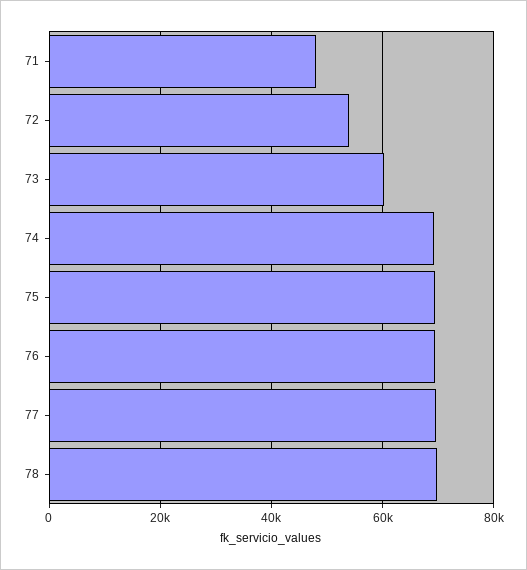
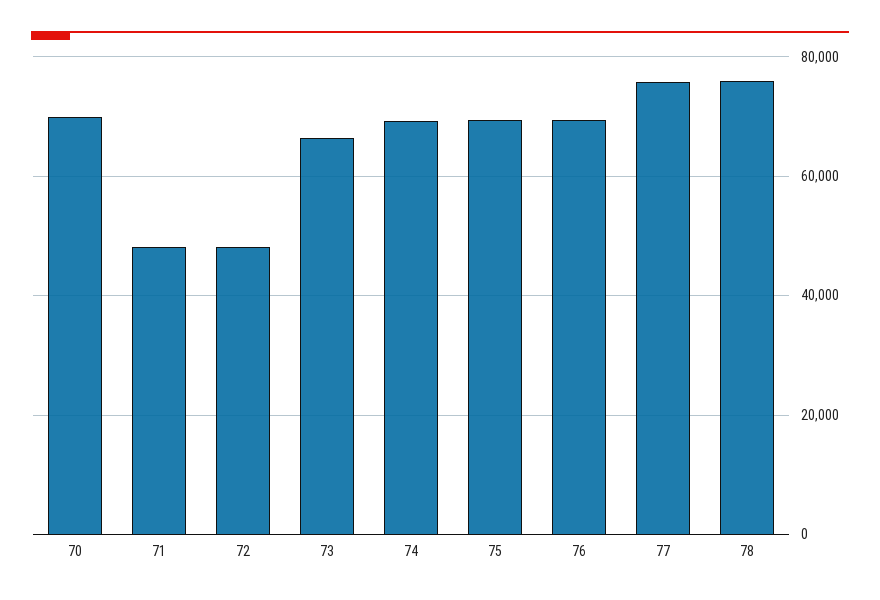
  {
    "71": 48000,
-   "72": 54000,
+   "72": 48000,
-   "73": 60000,
+   "73": 66000,
    "74": 70000,
    "75": 70000,
    "76": 70000,
-   "77": 70000,
+   "77": 76000,
-   "78": 70000
+   "78": 76000,
+   "70": 70000
  }

